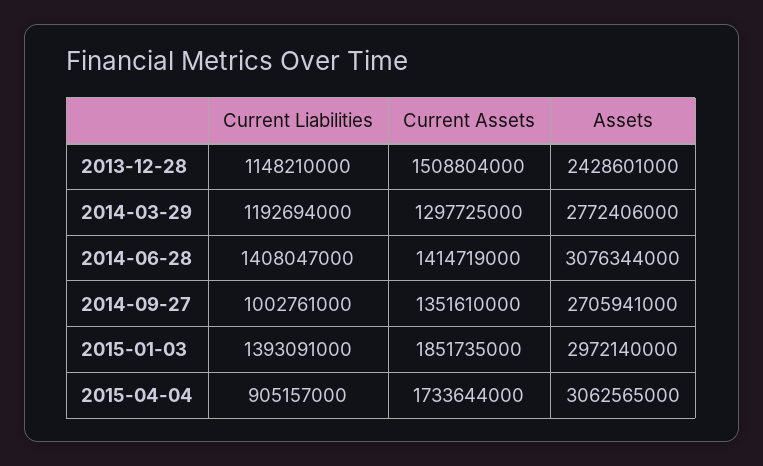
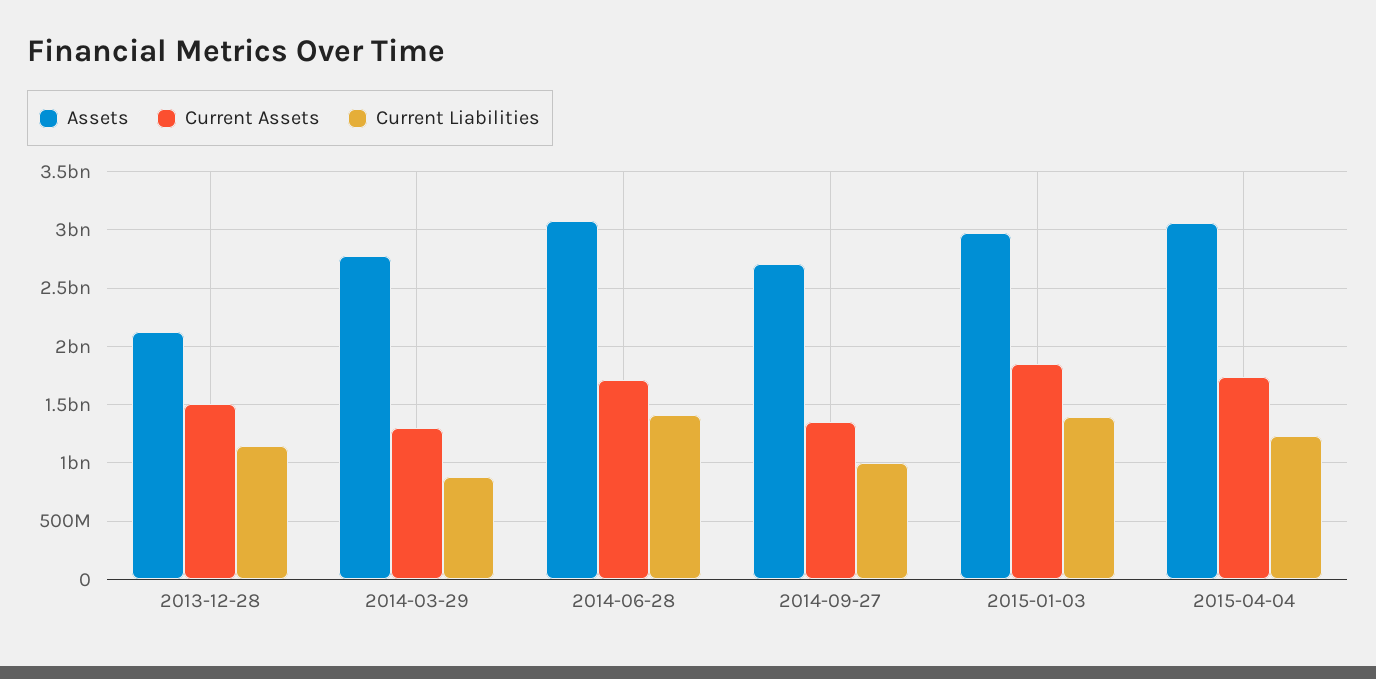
  {
    "Current Liabilities": {
      "2013-12-28": 1148210000,
-     "2014-03-29": 1192694000,
+     "2014-03-29": 900000000,
      "2014-06-28": 1408047000,
      "2014-09-27": 1002761000,
      "2015-01-03": 1393091000,
-     "2015-04-04": 905157000
+     "2015-04-04": 1200000000
    },
    "Current Assets": {
      "2013-12-28": 1508804000,
      "2014-03-29": 1297725000,
-     "2014-06-28": 1414719000,
+     "2014-06-28": 1700000000,
      "2014-09-27": 1351610000,
      "2015-01-03": 1851735000,
      "2015-04-04": 1733644000
    },
    "Assets": {
-     "2013-12-28": 2428601000,
+     "2013-12-28": 2100000000,
      "2014-03-29": 2772406000,
      "2014-06-28": 3076344000,
      "2014-09-27": 2705941000,
      "2015-01-03": 2972140000,
      "2015-04-04": 3062565000
    }
  }

